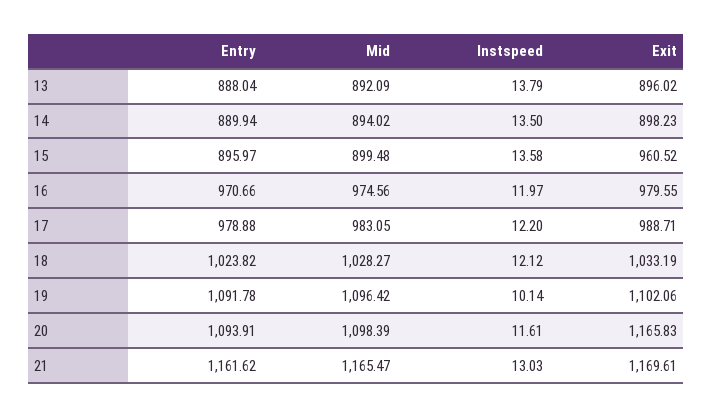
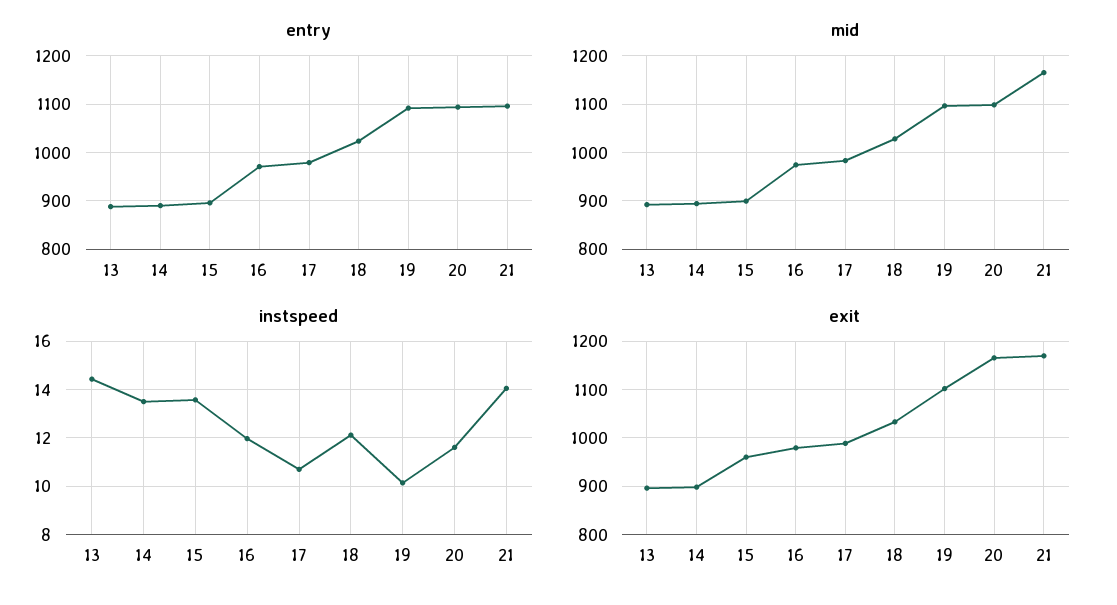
  {
    "Entry": {
      "13": 888.04,
      "14": 889.94,
      "15": 895.97,
      "16": 970.66,
      "17": 978.88,
      "18": 1023.82,
      "19": 1091.78,
      "20": 1093.91,
-     "21": 1161.62
+     "21": 1100
    },
    "Mid": {
      "13": 892.09,
      "14": 894.02,
      "15": 899.48,
      "16": 974.56,
      "17": 983.05,
      "18": 1028.27,
      "19": 1096.42,
      "20": 1098.39,
      "21": 1165.47
    },
    "Instspeed": {
-     "13": 13.79,
+     "13": 14.5,
      "14": 13.5,
      "15": 13.58,
      "16": 11.97,
-     "17": 12.2,
+     "17": 10.75,
      "18": 12.12,
      "19": 10.14,
      "20": 11.61,
-     "21": 13.03
+     "21": 14
    },
    "Exit": {
      "13": 896.02,
      "14": 898.23,
      "15": 960.52,
      "16": 979.55,
      "17": 988.71,
      "18": 1033.19,
      "19": 1102.06,
      "20": 1165.83,
      "21": 1169.61
    }
  }

